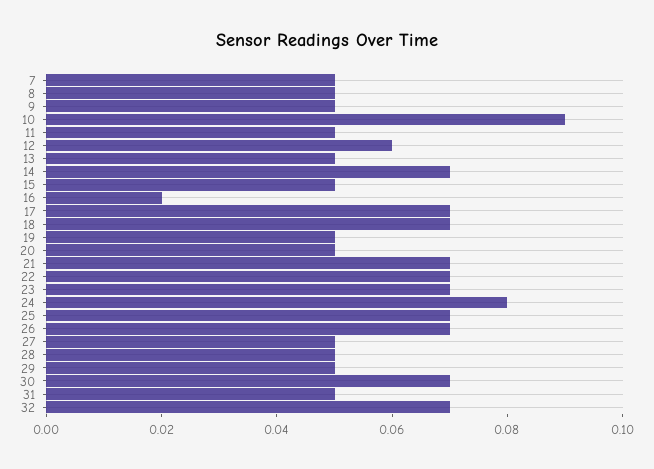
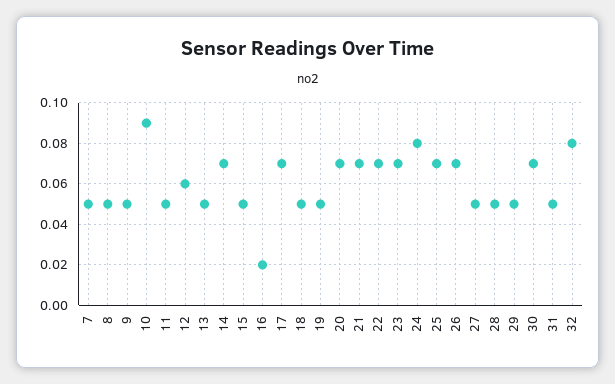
  {
    "7": 0.05,
    "8": 0.05,
    "9": 0.05,
    "10": 0.09,
    "11": 0.05,
    "12": 0.06,
    "13": 0.05,
    "14": 0.07,
    "15": 0.05,
    "16": 0.02,
    "17": 0.07,
-   "18": 0.07,
+   "18": 0.05,
    "19": 0.05,
-   "20": 0.05,
+   "20": 0.07,
    "21": 0.07,
    "22": 0.07,
    "23": 0.07,
    "24": 0.08,
    "25": 0.07,
    "26": 0.07,
    "27": 0.05,
    "28": 0.05,
    "29": 0.05,
    "30": 0.07,
    "31": 0.05,
-   "32": 0.07
+   "32": 0.08
  }

